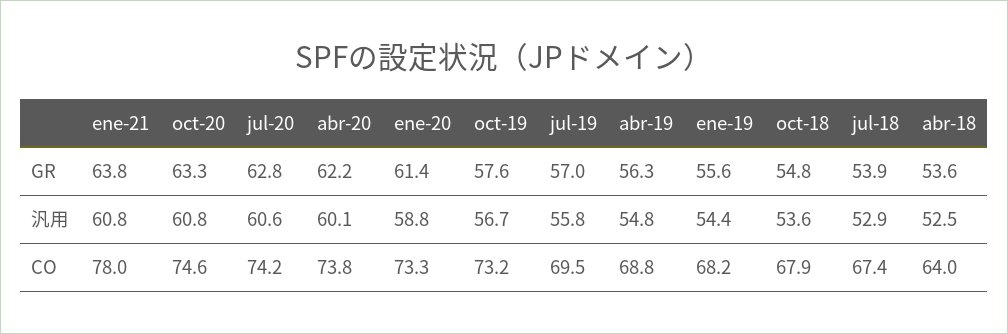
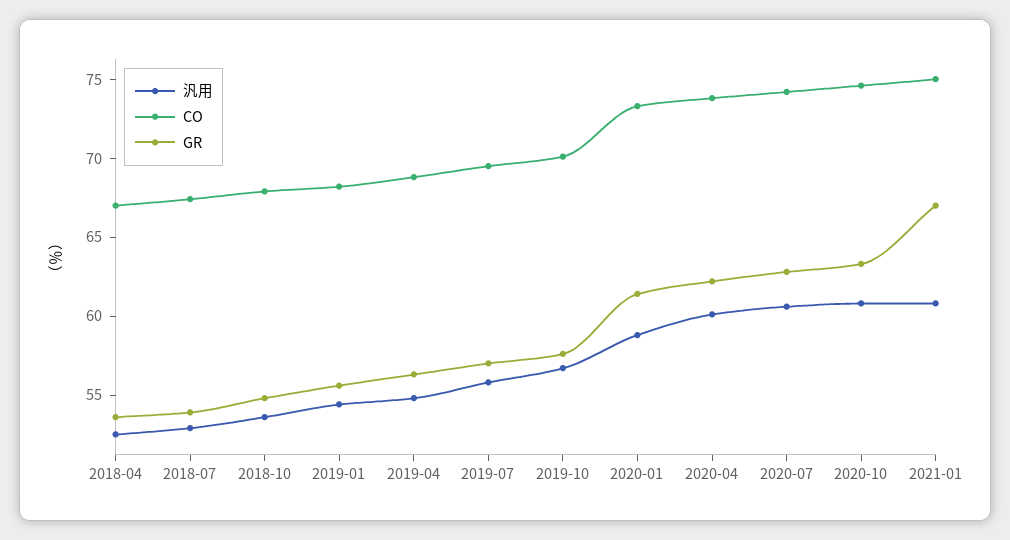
  {
    "GR": {
-     "ene-21": 63.8,
+     "ene-21": 67,
      "oct-20": 63.3,
      "jul-20": 62.8,
      "abr-20": 62.2,
      "ene-20": 61.4,
      "oct-19": 57.6,
      "jul-19": 57,
      "abr-19": 56.3,
      "ene-19": 55.6,
      "oct-18": 54.8,
      "jul-18": 53.9,
      "abr-18": 53.6
    },
    "汎用": {
      "ene-21": 60.8,
      "oct-20": 60.8,
      "jul-20": 60.6,
      "abr-20": 60.1,
      "ene-20": 58.8,
      "oct-19": 56.7,
      "jul-19": 55.8,
      "abr-19": 54.8,
      "ene-19": 54.4,
      "oct-18": 53.6,
      "jul-18": 52.9,
      "abr-18": 52.5
    },
    "CO": {
-     "ene-21": 78,
+     "ene-21": 75,
      "oct-20": 74.6,
      "jul-20": 74.2,
      "abr-20": 73.8,
      "ene-20": 73.3,
-     "oct-19": 73.2,
+     "oct-19": 70,
      "jul-19": 69.5,
      "abr-19": 68.8,
      "ene-19": 68.2,
      "oct-18": 67.9,
      "jul-18": 67.4,
-     "abr-18": 64
+     "abr-18": 67
    }
  }

